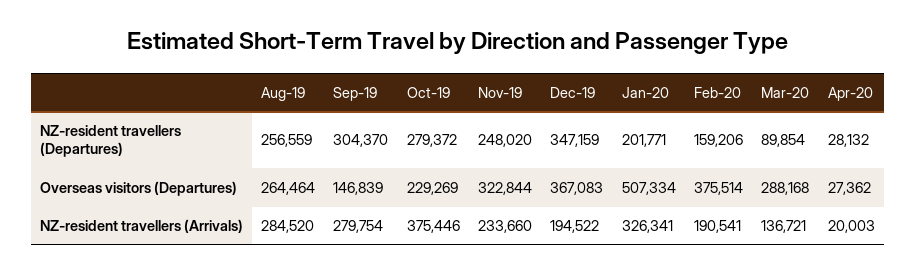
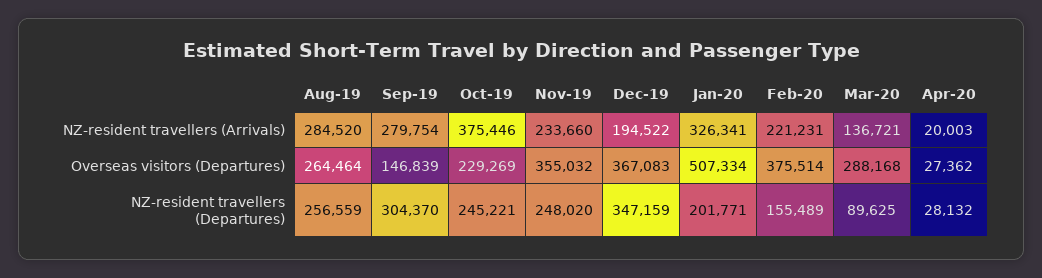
  {
    "Aug-19": {
      "NZ-resident travellers (Departures)": 256559,
      "Overseas visitors (Departures)": 264464,
      "NZ-resident travellers (Arrivals)": 284520
    },
    "Sep-19": {
      "NZ-resident travellers (Departures)": 304370,
      "Overseas visitors (Departures)": 146839,
      "NZ-resident travellers (Arrivals)": 279754
    },
    "Oct-19": {
-     "NZ-resident travellers (Departures)": 279372,
+     "NZ-resident travellers (Departures)": 245221,
      "Overseas visitors (Departures)": 229269,
      "NZ-resident travellers (Arrivals)": 375446
    },
    "Nov-19": {
      "NZ-resident travellers (Departures)": 248020,
-     "Overseas visitors (Departures)": 322844,
+     "Overseas visitors (Departures)": 355032,
      "NZ-resident travellers (Arrivals)": 233660
    },
    "Dec-19": {
      "NZ-resident travellers (Departures)": 347159,
      "Overseas visitors (Departures)": 367083,
      "NZ-resident travellers (Arrivals)": 194522
    },
    "Jan-20": {
      "NZ-resident travellers (Departures)": 201771,
      "Overseas visitors (Departures)": 507334,
      "NZ-resident travellers (Arrivals)": 326341
    },
    "Feb-20": {
-     "NZ-resident travellers (Departures)": 159206,
+     "NZ-resident travellers (Departures)": 155489,
      "Overseas visitors (Departures)": 375514,
-     "NZ-resident travellers (Arrivals)": 190541
+     "NZ-resident travellers (Arrivals)": 221231
    },
    "Mar-20": {
-     "NZ-resident travellers (Departures)": 89854,
+     "NZ-resident travellers (Departures)": 89625,
      "Overseas visitors (Departures)": 288168,
      "NZ-resident travellers (Arrivals)": 136721
    },
    "Apr-20": {
      "NZ-resident travellers (Departures)": 28132,
      "Overseas visitors (Departures)": 27362,
      "NZ-resident travellers (Arrivals)": 20003
    }
  }

